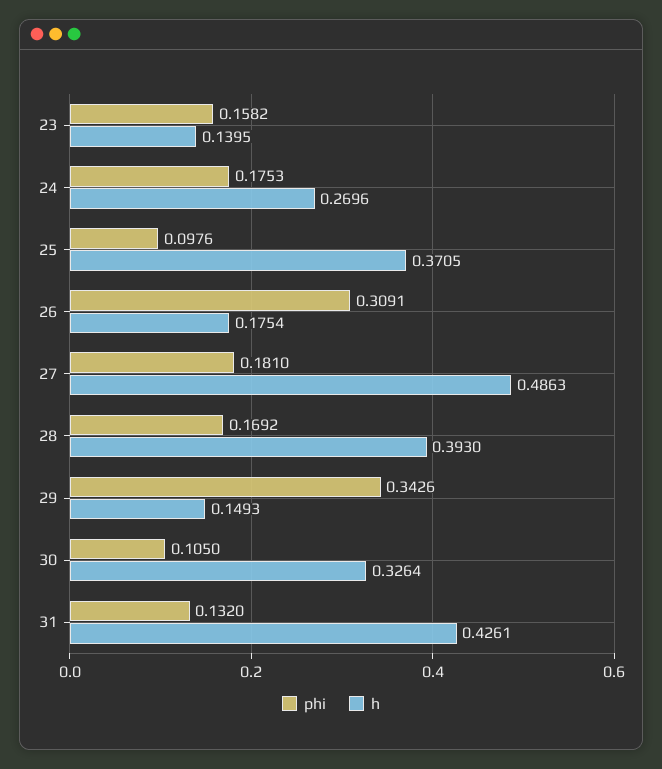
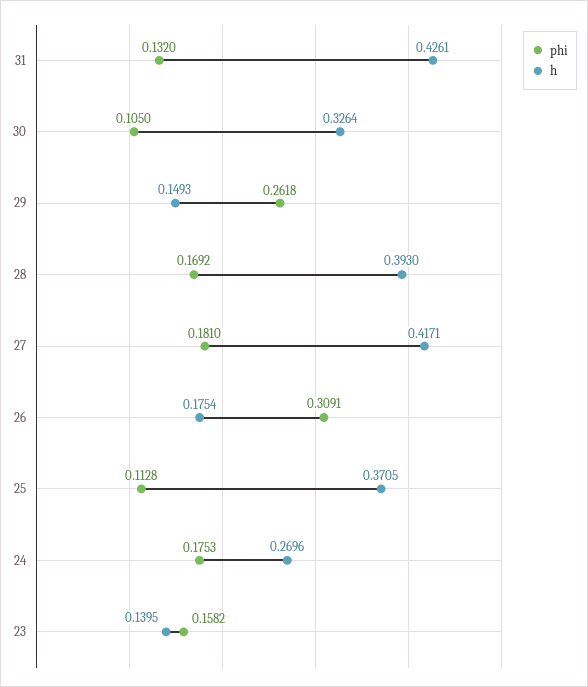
  {
    "phi": {
      "23": 0.1582,
      "24": 0.1753,
-     "25": 0.0976,
+     "25": 0.1128,
      "26": 0.3091,
      "27": 0.181,
      "28": 0.1692,
-     "29": 0.3426,
+     "29": 0.2618,
      "30": 0.105,
      "31": 0.132
    },
    "h": {
      "23": 0.1395,
      "24": 0.2696,
      "25": 0.3705,
      "26": 0.1754,
-     "27": 0.4863,
+     "27": 0.4171,
      "28": 0.393,
      "29": 0.1493,
      "30": 0.3264,
      "31": 0.4261
    }
  }

